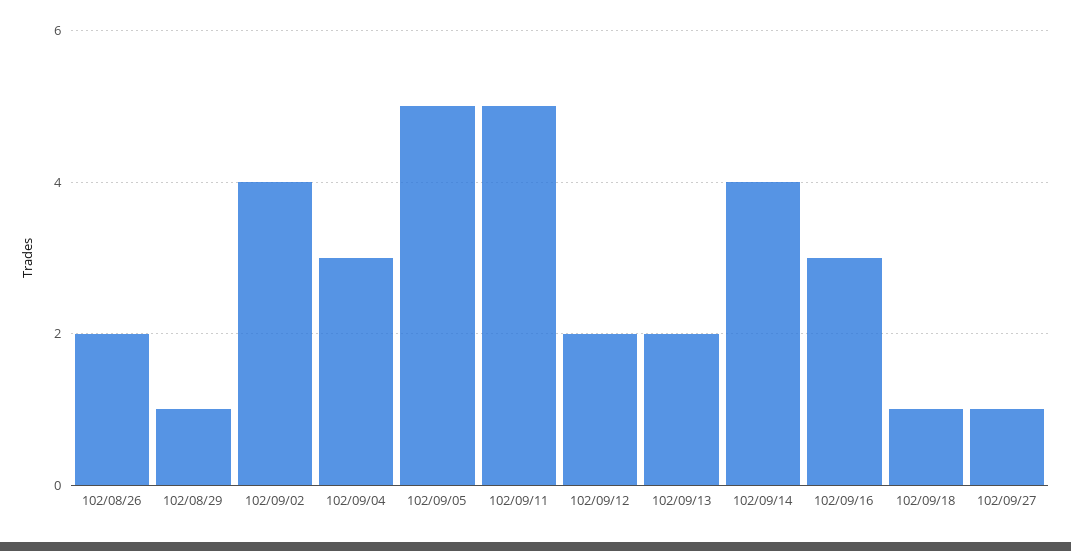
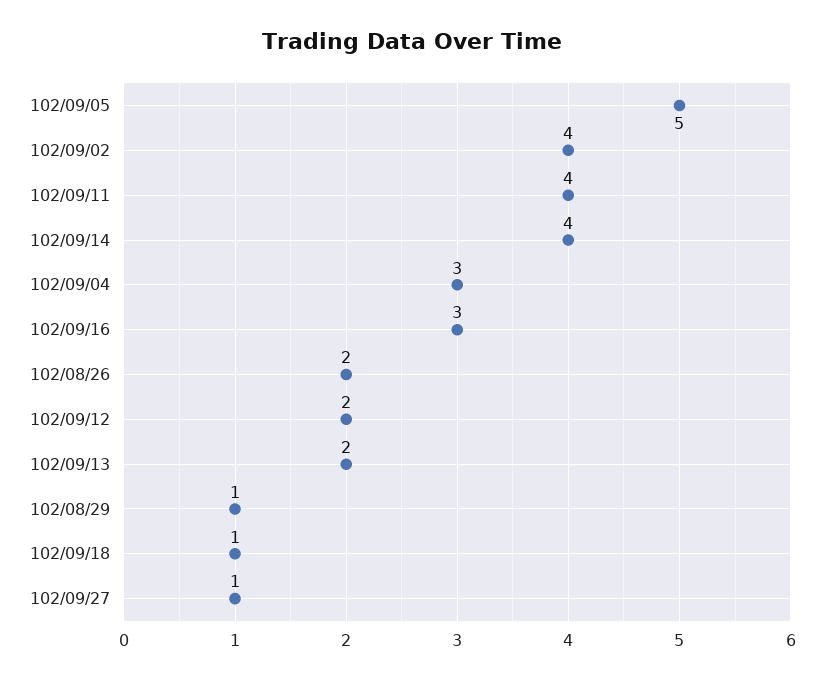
  {
    "102/08/26": 2,
    "102/08/29": 1,
    "102/09/02": 4,
    "102/09/04": 3,
    "102/09/05": 5,
-   "102/09/11": 5,
+   "102/09/11": 4,
    "102/09/12": 2,
    "102/09/13": 2,
    "102/09/14": 4,
    "102/09/16": 3,
    "102/09/18": 1,
    "102/09/27": 1
  }

